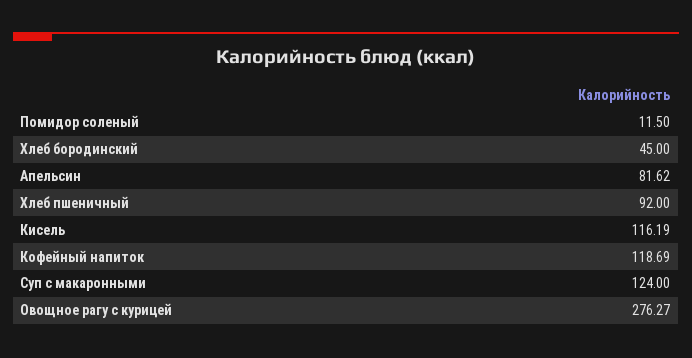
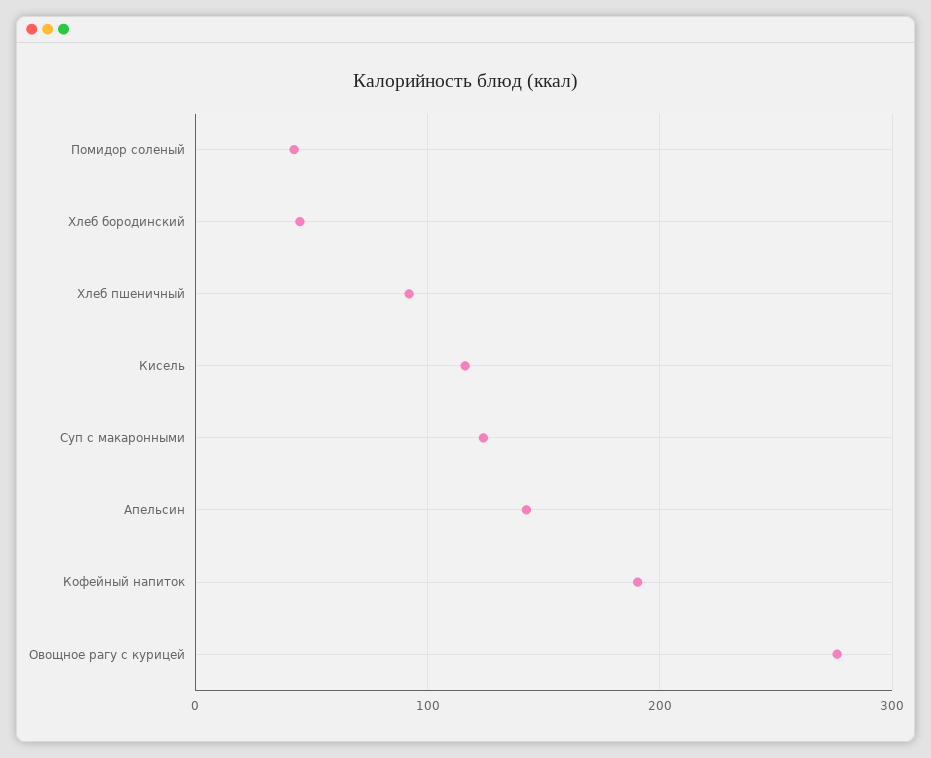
  {
-   "Помидор соленый": 11.5,
+   "Помидор соленый": 40,
    "Хлеб бородинский": 45,
-   "Апельсин": 81.62,
+   "Апельсин": 140,
    "Хлеб пшеничный": 92,
    "Кисель": 116.19,
-   "Кофейный напиток": 118.69,
+   "Кофейный напиток": 190,
    "Суп с макаронными": 124,
    "Овощное рагу с курицей": 276.27
  }

